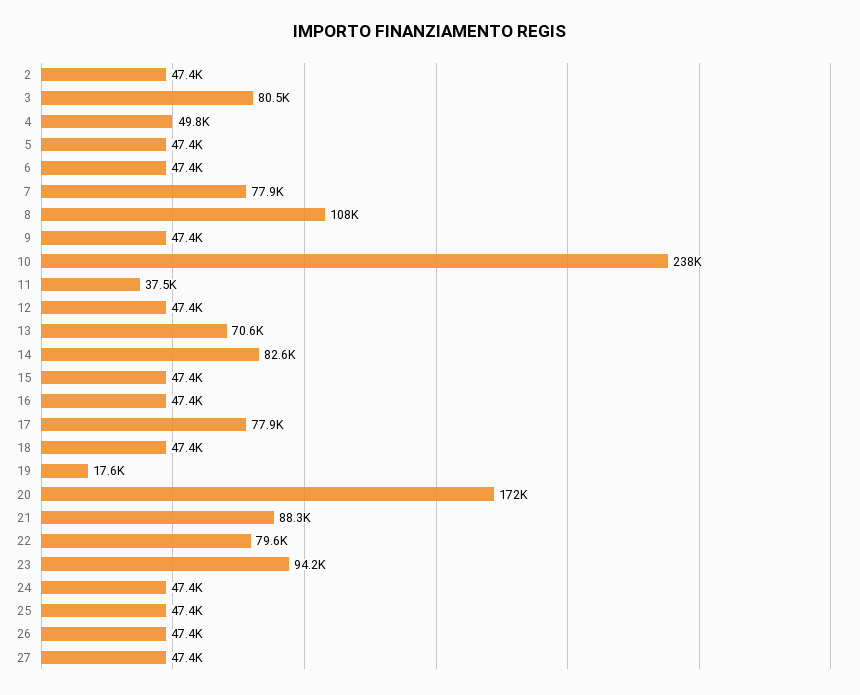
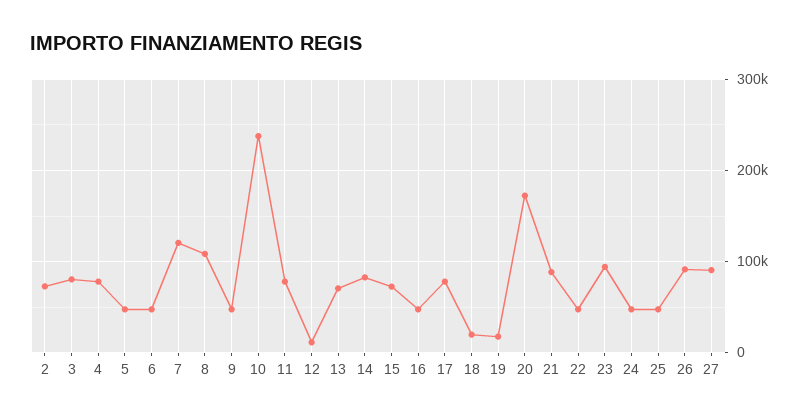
  {
-   "2": 47400,
+   "2": 70000,
    "3": 80500,
-   "4": 49800,
+   "4": 80000,
    "5": 47400,
    "6": 47400,
-   "7": 77900,
+   "7": 120000,
    "8": 108000,
    "9": 47400,
    "10": 238000,
-   "11": 37500,
+   "11": 80000,
-   "12": 47400,
+   "12": 10000,
    "13": 70600,
    "14": 82600,
-   "15": 47400,
+   "15": 70000,
    "16": 47400,
    "17": 77900,
-   "18": 47400,
+   "18": 20000,
    "19": 17600,
    "20": 172000,
    "21": 88300,
-   "22": 79600,
+   "22": 50000,
    "23": 94200,
    "24": 47400,
    "25": 47400,
-   "26": 47400,
+   "26": 90000,
-   "27": 47400
+   "27": 90000
  }

